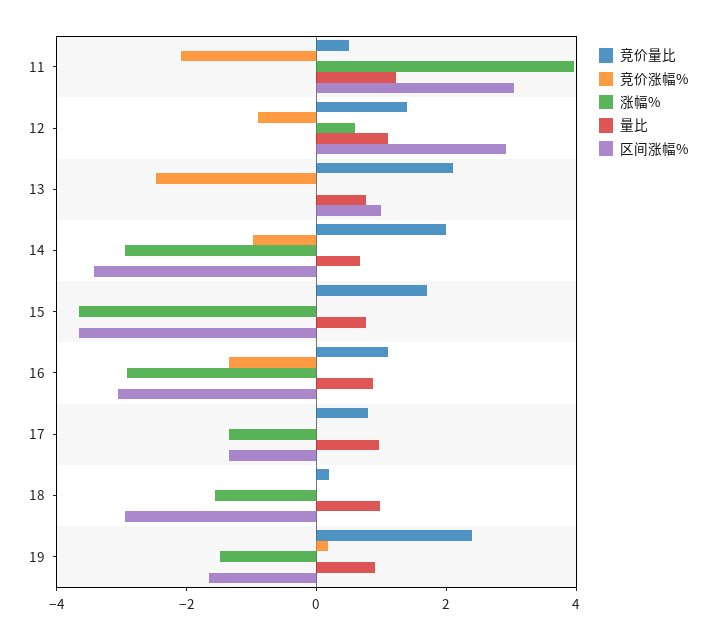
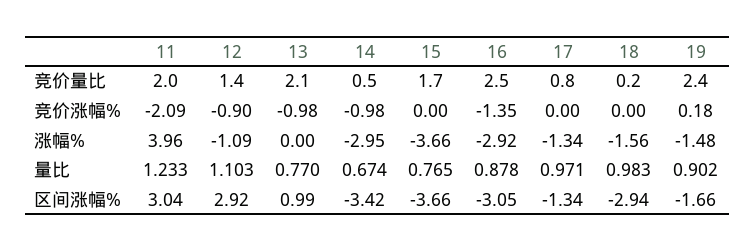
  {
    "竞价量比": {
-     "11": 0.5,
+     "11": 2,
      "12": 1.4,
      "13": 2.1,
-     "14": 2,
+     "14": 0.5,
      "15": 1.7,
-     "16": 1,
+     "16": 2.5,
      "17": 0.8,
      "18": 0.2,
      "19": 2.4
    },
    "竞价涨幅%": {
      "11": -2.09,
      "12": -0.9,
-     "13": -2.5,
+     "13": -0.98,
      "14": -0.98,
      "15": 0,
      "16": -1.35,
      "17": 0,
      "18": 0,
      "19": 0.18
    },
    "涨幅%": {
      "11": 3.96,
-     "12": 0.5,
+     "12": -1.09,
      "13": 0,
      "14": -2.95,
      "15": -3.66,
      "16": -2.92,
      "17": -1.34,
      "18": -1.56,
      "19": -1.48
    },
    "量比": {
      "11": 1.233,
      "12": 1.103,
      "13": 0.77,
      "14": 0.674,
      "15": 0.765,
      "16": 0.878,
      "17": 0.971,
      "18": 0.983,
      "19": 0.902
    },
    "区间涨幅%": {
      "11": 3.04,
      "12": 2.92,
      "13": 0.99,
      "14": -3.42,
      "15": -3.66,
      "16": -3.05,
      "17": -1.34,
      "18": -2.94,
      "19": -1.66
    }
  }

